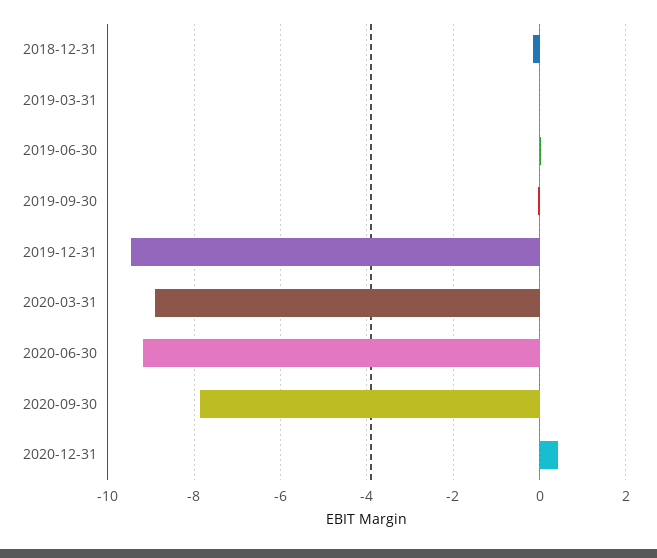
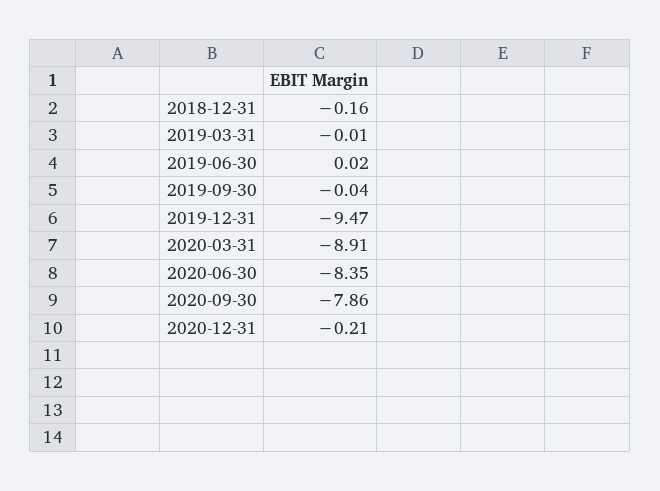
  {
    "2018-12-31": -0.16,
    "2019-03-31": -0.01,
    "2019-06-30": 0.02,
    "2019-09-30": -0.04,
    "2019-12-31": -9.47,
    "2020-03-31": -8.91,
-   "2020-06-30": -9.2,
+   "2020-06-30": -8.35,
    "2020-09-30": -7.86,
-   "2020-12-31": 0.4
+   "2020-12-31": -0.21
  }

